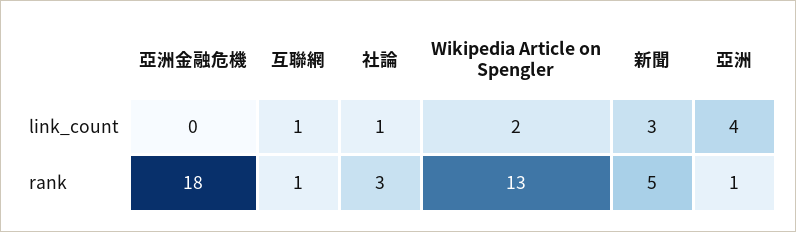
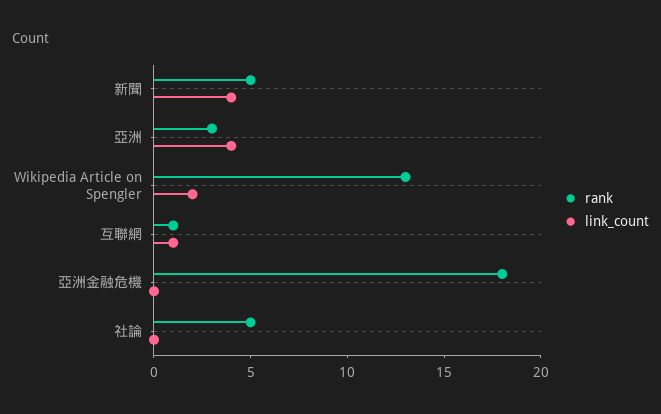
  {
    "link_count": {
      "亞洲金融危機": 0,
      "互聯網": 1,
-     "社論": 1,
+     "社論": 0,
      "Wikipedia Article on Spengler": 2,
-     "新聞": 3,
+     "新聞": 4,
      "亞洲": 4
    },
    "rank": {
      "亞洲金融危機": 18,
      "互聯網": 1,
-     "社論": 3,
+     "社論": 5,
      "Wikipedia Article on Spengler": 13,
      "新聞": 5,
-     "亞洲": 1
+     "亞洲": 3
    }
  }

